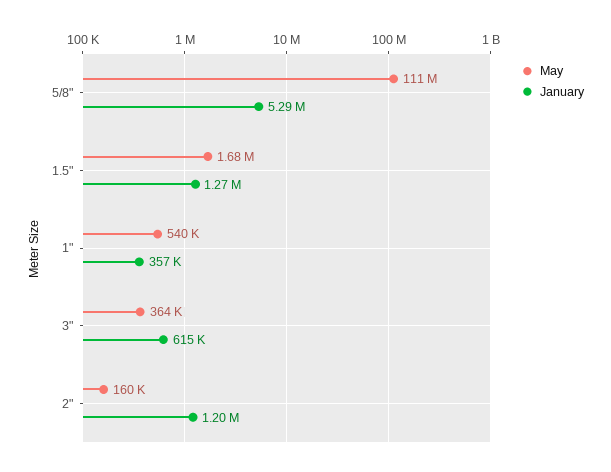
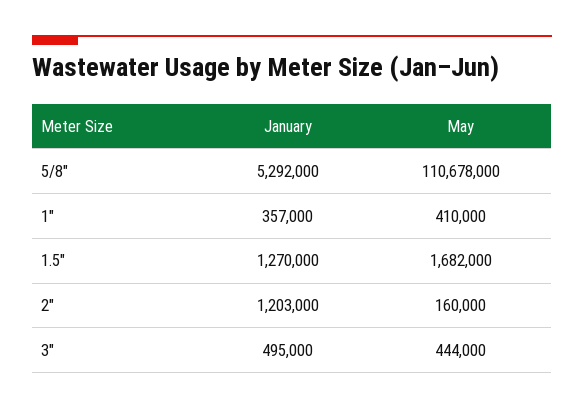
  {
    "May": {
      "5/8\"": 110678000,
      "1.5\"": 1682000,
-     "1\"": 540000,
+     "1\"": 410000,
-     "3\"": 364000,
+     "3\"": 444000,
      "2\"": 160000
    },
    "January": {
      "5/8\"": 5292000,
      "1.5\"": 1270000,
      "1\"": 357000,
-     "3\"": 615000,
+     "3\"": 495000,
      "2\"": 1203000
    }
  }

